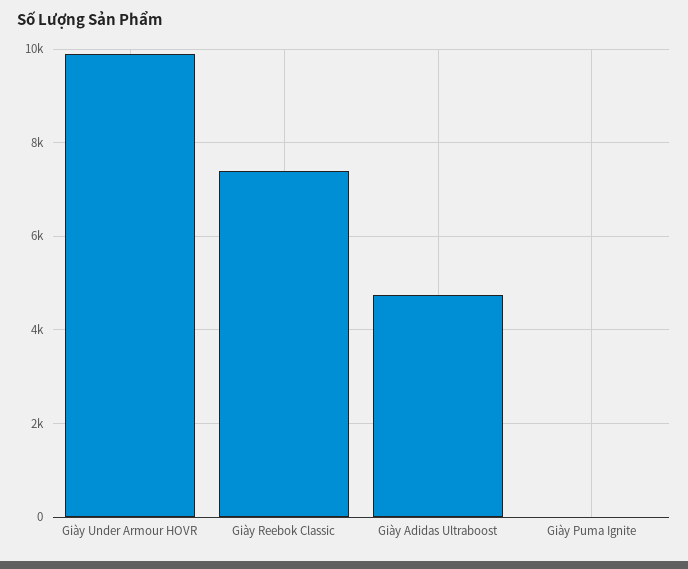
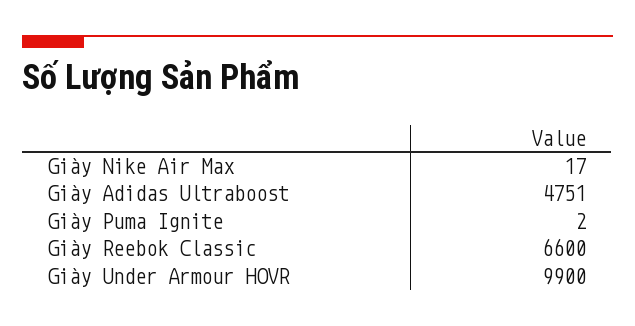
  {
    "Giày Under Armour HOVR": 9900,
-   "Giày Reebok Classic": 7400,
+   "Giày Reebok Classic": 6600,
    "Giày Adidas Ultraboost": 4751,
-   "Giày Puma Ignite": 2
+   "Giày Puma Ignite": 2,
+   "Giày Nike Air Max": 17
  }

